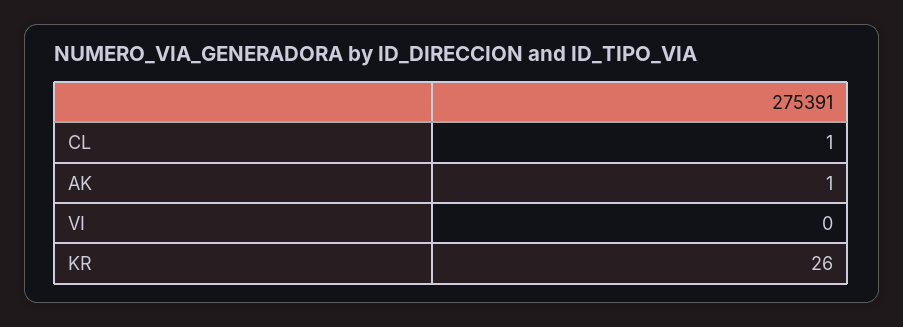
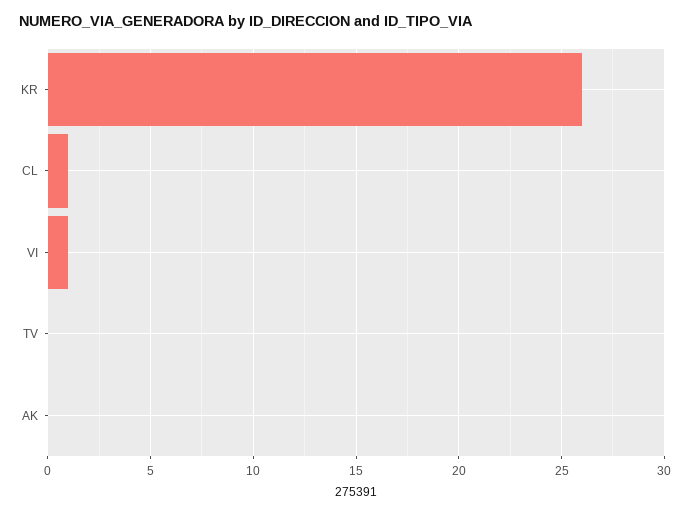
  {
    "CL": 1,
-   "AK": 1,
+   "AK": 0,
-   "VI": 0,
+   "VI": 1,
-   "KR": 26
+   "KR": 26,
+   "TV": 0
  }

